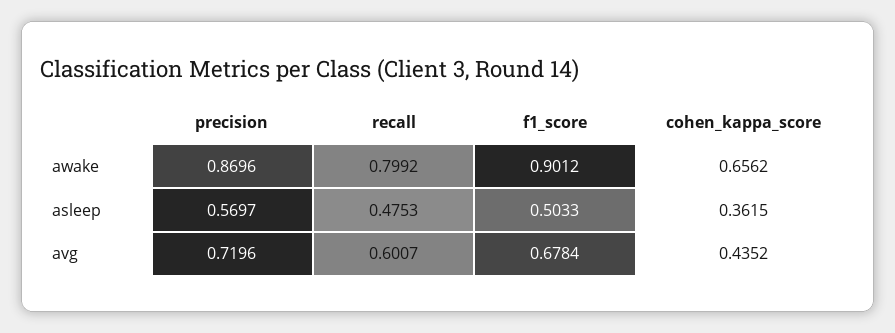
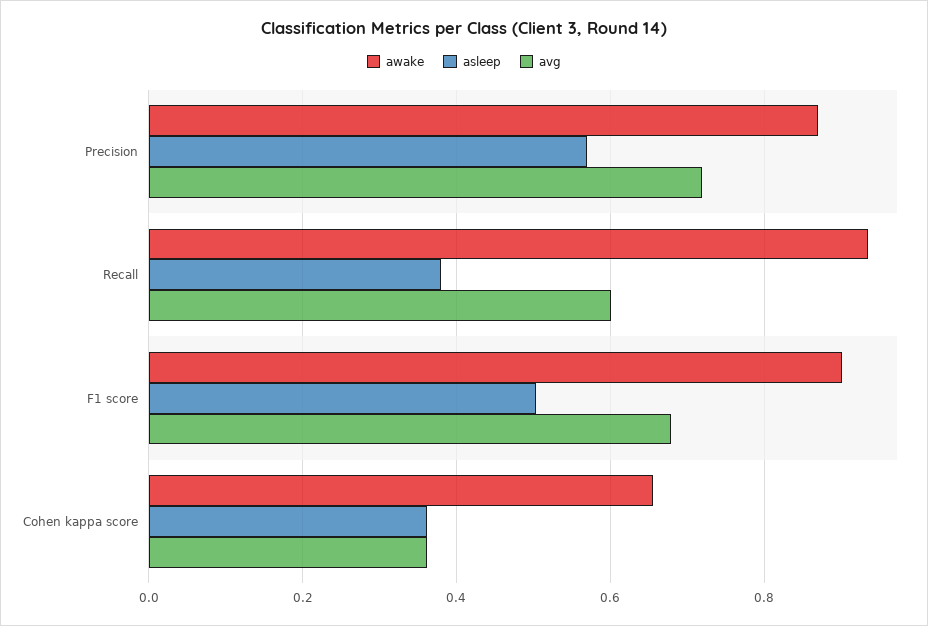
  {
    "awake": {
      "precision": 0.8696,
-     "recall": 0.7992,
+     "recall": 0.94,
      "f1_score": 0.9012,
      "cohen_kappa_score": 0.6562
    },
    "asleep": {
      "precision": 0.5697,
-     "recall": 0.4753,
+     "recall": 0.38,
      "f1_score": 0.5033,
      "cohen_kappa_score": 0.3615
    },
    "avg": {
      "precision": 0.7196,
      "recall": 0.6007,
      "f1_score": 0.6784,
-     "cohen_kappa_score": 0.4352
+     "cohen_kappa_score": 0.36
    }
  }

